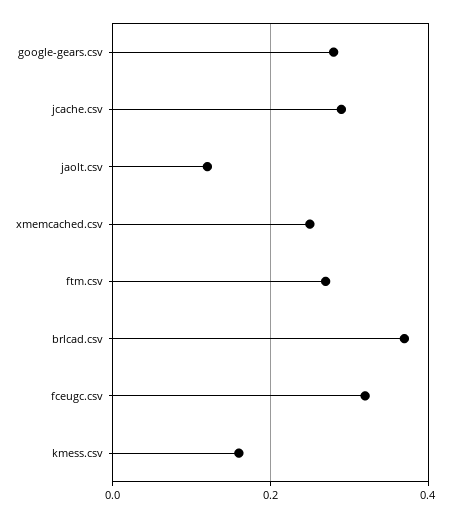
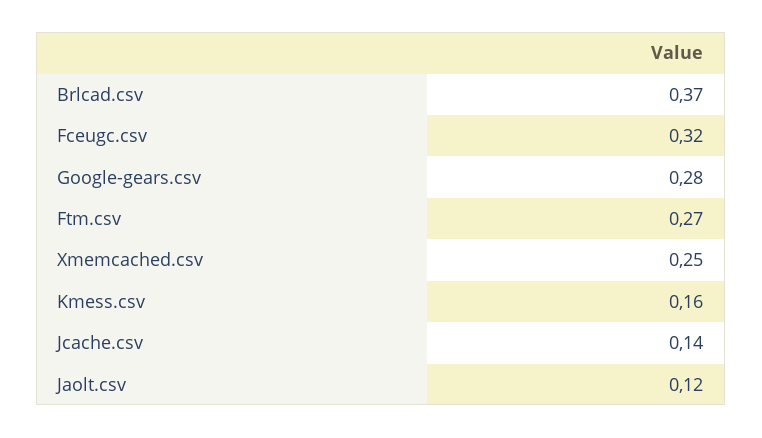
  {
    "google-gears.csv": 0.28,
-   "jcache.csv": 0.3,
+   "jcache.csv": 0.14,
    "jaolt.csv": 0.12,
    "xmemcached.csv": 0.25,
    "ftm.csv": 0.27,
    "brlcad.csv": 0.37,
    "fceugc.csv": 0.32,
    "kmess.csv": 0.16
  }

